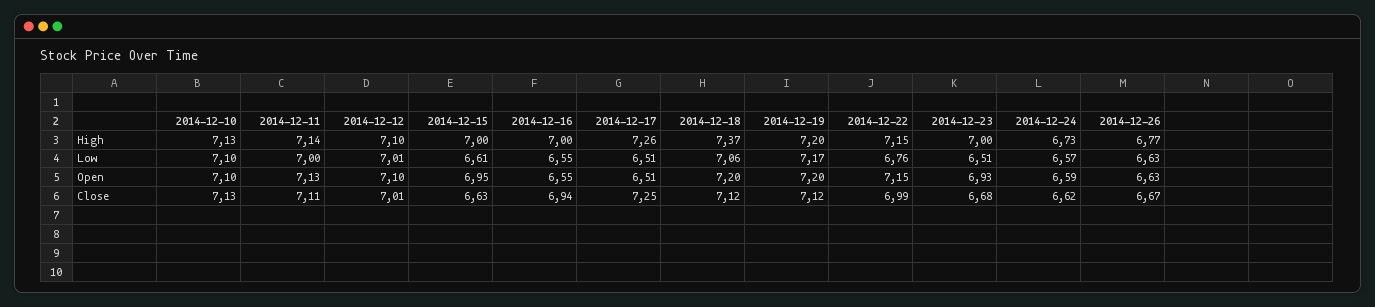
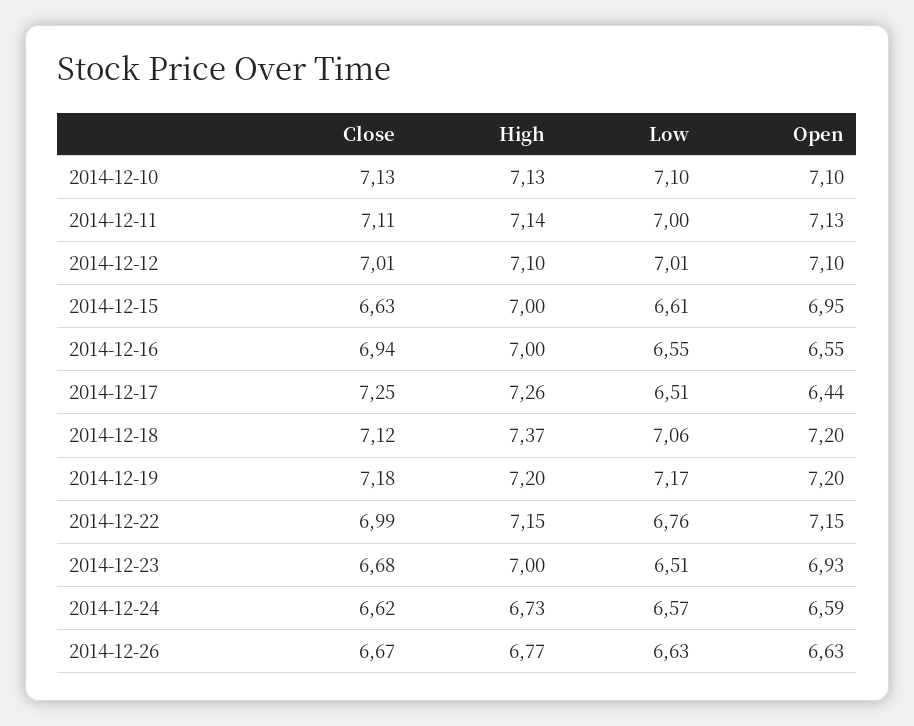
  {
    "2014-12-10": {
      "High": 7.13,
      "Low": 7.1,
      "Open": 7.1,
      "Close": 7.13
    },
    "2014-12-11": {
      "High": 7.14,
      "Low": 7,
      "Open": 7.13,
      "Close": 7.11
    },
    "2014-12-12": {
      "High": 7.1,
      "Low": 7.01,
      "Open": 7.1,
      "Close": 7.01
    },
    "2014-12-15": {
      "High": 7,
      "Low": 6.61,
      "Open": 6.95,
      "Close": 6.63
    },
    "2014-12-16": {
      "High": 7,
      "Low": 6.55,
      "Open": 6.55,
      "Close": 6.94
    },
    "2014-12-17": {
      "High": 7.26,
      "Low": 6.51,
-     "Open": 6.51,
+     "Open": 6.44,
      "Close": 7.25
    },
    "2014-12-18": {
      "High": 7.37,
      "Low": 7.06,
      "Open": 7.2,
      "Close": 7.12
    },
    "2014-12-19": {
      "High": 7.2,
      "Low": 7.17,
      "Open": 7.2,
-     "Close": 7.12
+     "Close": 7.18
    },
    "2014-12-22": {
      "High": 7.15,
      "Low": 6.76,
      "Open": 7.15,
      "Close": 6.99
    },
    "2014-12-23": {
      "High": 7,
      "Low": 6.51,
      "Open": 6.93,
      "Close": 6.68
    },
    "2014-12-24": {
      "High": 6.73,
      "Low": 6.57,
      "Open": 6.59,
      "Close": 6.62
    },
    "2014-12-26": {
      "High": 6.77,
      "Low": 6.63,
      "Open": 6.63,
      "Close": 6.67
    }
  }

